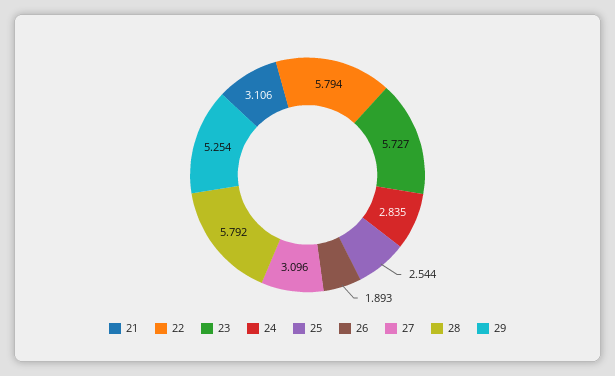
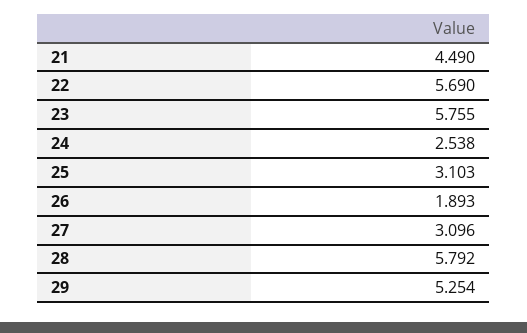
  {
-   "21": 3.106,
+   "21": 4.49,
-   "22": 5.794,
+   "22": 5.69,
-   "23": 5.727,
+   "23": 5.755,
-   "24": 2.835,
+   "24": 2.538,
-   "25": 2.544,
+   "25": 3.103,
    "26": 1.893,
    "27": 3.096,
    "28": 5.792,
    "29": 5.254
  }

